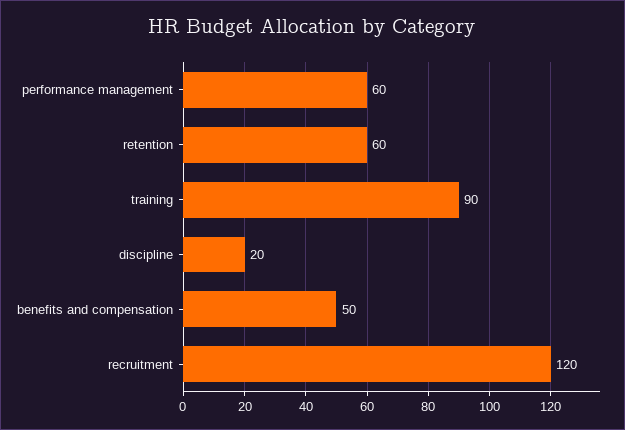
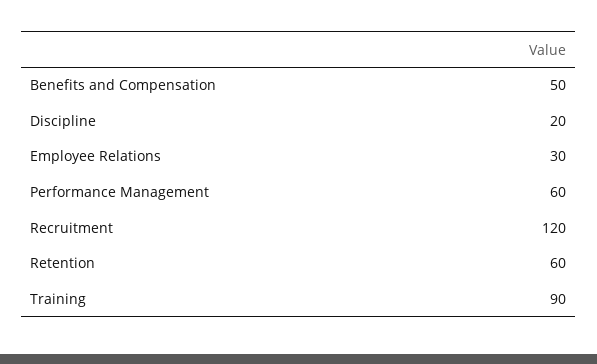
  {
    "performance management": 60,
    "retention": 60,
    "training": 90,
    "discipline": 20,
    "benefits and compensation": 50,
-   "recruitment": 120
+   "recruitment": 120,
+   "Employee Relations": 30
  }

